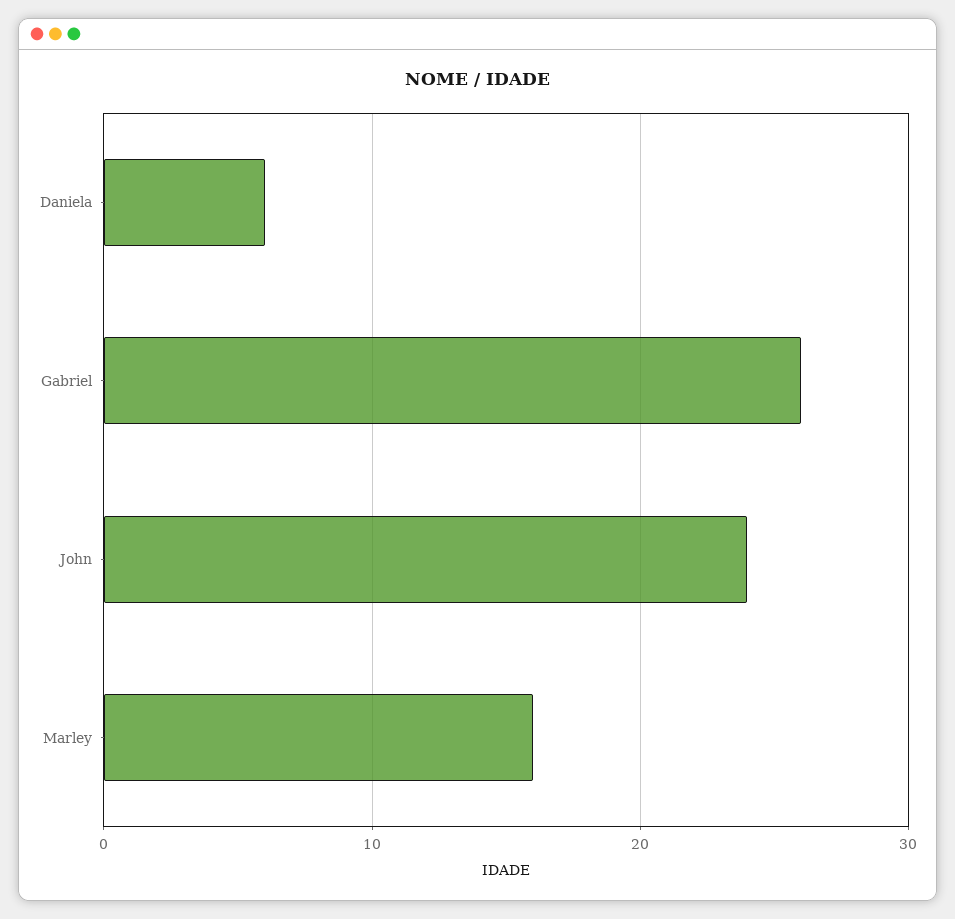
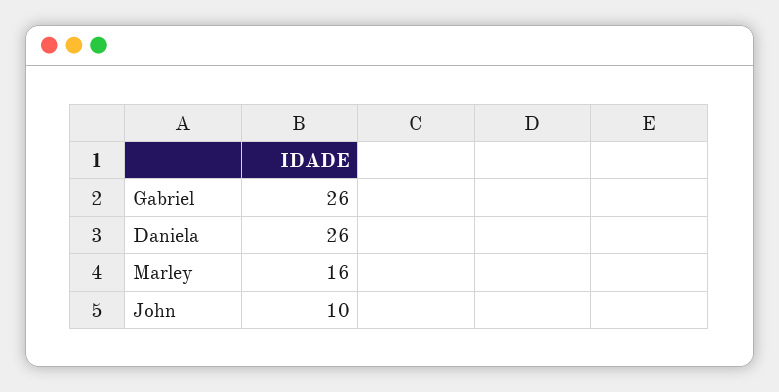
  {
-   "Daniela": 6,
+   "Daniela": 26,
    "Gabriel": 26,
-   "John": 24,
+   "John": 10,
    "Marley": 16
  }

